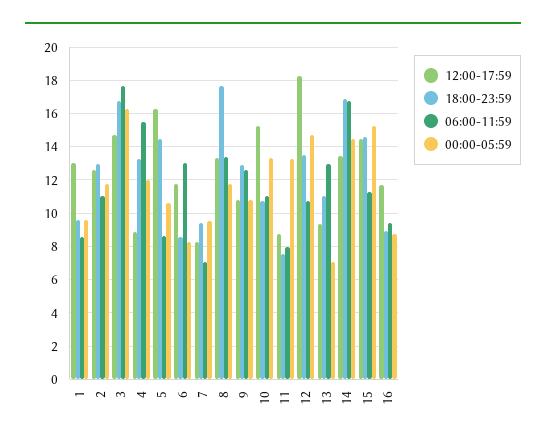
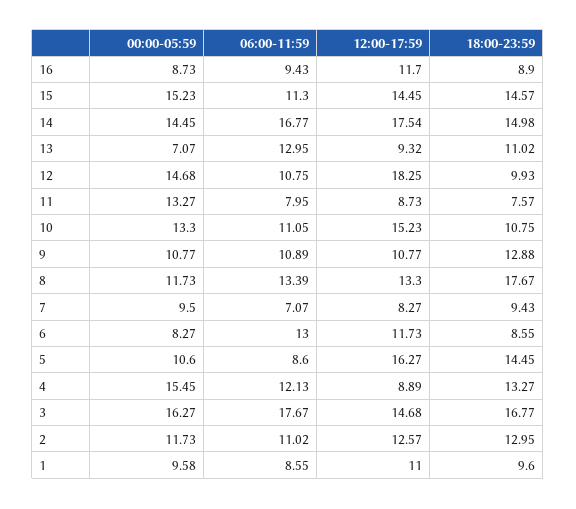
  {
    "12:00-17:59": {
-     "1": 13,
+     "1": 11,
      "2": 12.57,
      "3": 14.68,
      "4": 8.89,
      "5": 16.27,
      "6": 11.73,
      "7": 8.27,
      "8": 13.3,
      "9": 10.77,
      "10": 15.23,
      "11": 8.73,
      "12": 18.25,
      "13": 9.32,
-     "14": 13.5,
+     "14": 17.54,
      "15": 14.45,
      "16": 11.7
    },
    "18:00-23:59": {
      "1": 9.6,
      "2": 12.95,
      "3": 16.77,
      "4": 13.27,
      "5": 14.45,
      "6": 8.55,
      "7": 9.43,
      "8": 17.67,
      "9": 12.88,
      "10": 10.75,
      "11": 7.57,
-     "12": 13.5,
+     "12": 9.93,
      "13": 11.02,
-     "14": 17,
+     "14": 14.98,
      "15": 14.57,
      "16": 8.9
    },
    "06:00-11:59": {
      "1": 8.55,
      "2": 11.02,
      "3": 17.67,
-     "4": 15.5,
+     "4": 12.13,
      "5": 8.6,
      "6": 13,
      "7": 7.07,
      "8": 13.39,
-     "9": 12.5,
+     "9": 10.89,
      "10": 11.05,
      "11": 7.95,
      "12": 10.75,
      "13": 12.95,
      "14": 16.77,
      "15": 11.3,
      "16": 9.43
    },
    "00:00-05:59": {
      "1": 9.58,
      "2": 11.73,
      "3": 16.27,
-     "4": 12,
+     "4": 15.45,
      "5": 10.6,
      "6": 8.27,
      "7": 9.5,
      "8": 11.73,
      "9": 10.77,
      "10": 13.3,
      "11": 13.27,
      "12": 14.68,
      "13": 7.07,
      "14": 14.45,
      "15": 15.23,
      "16": 8.73
    }
  }

